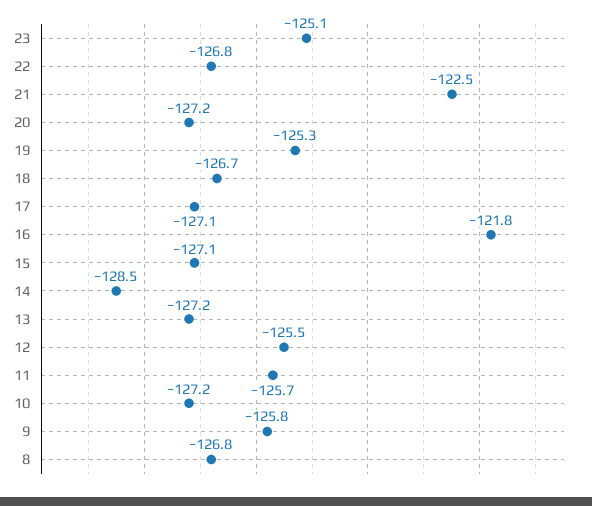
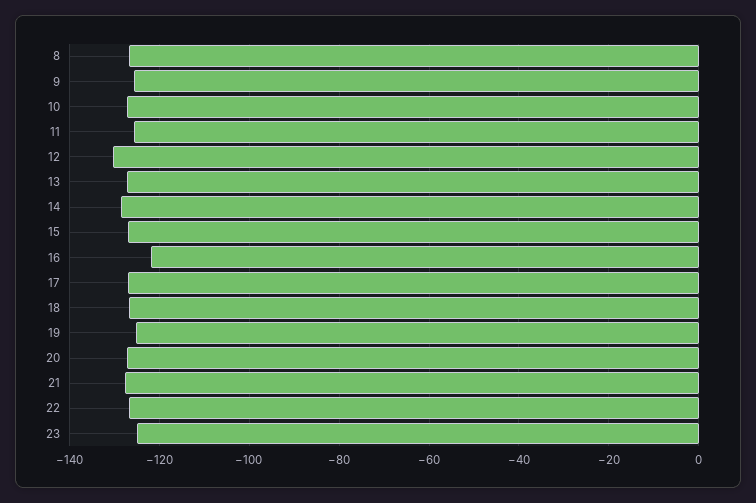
  {
    "23": -125.1,
    "22": -126.8,
-   "21": -122.5,
+   "21": -128,
    "20": -127.2,
    "19": -125.3,
    "18": -126.7,
    "17": -127.1,
    "16": -121.8,
    "15": -127.1,
    "14": -128.5,
    "13": -127.2,
-   "12": -125.5,
+   "12": -130,
    "11": -125.7,
    "10": -127.2,
    "9": -125.8,
    "8": -126.8
  }

